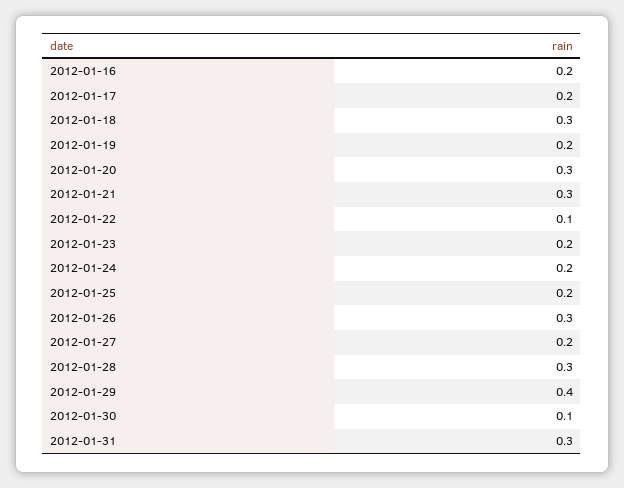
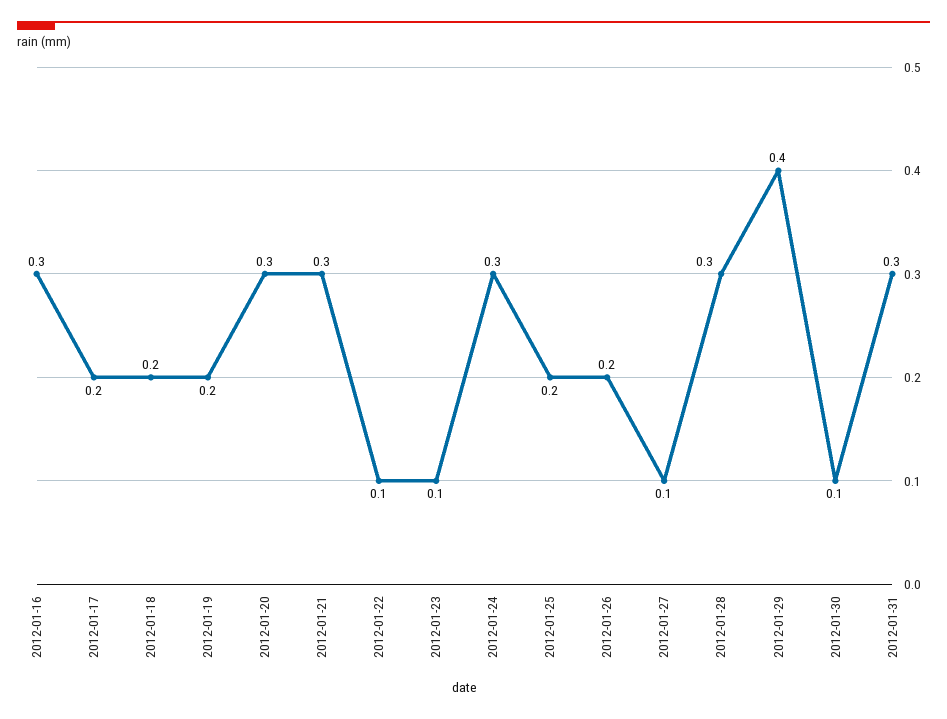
  {
-   "2012-01-16": 0.2,
+   "2012-01-16": 0.3,
    "2012-01-17": 0.2,
-   "2012-01-18": 0.3,
+   "2012-01-18": 0.2,
    "2012-01-19": 0.2,
    "2012-01-20": 0.3,
    "2012-01-21": 0.3,
    "2012-01-22": 0.1,
-   "2012-01-23": 0.2,
+   "2012-01-23": 0.1,
-   "2012-01-24": 0.2,
+   "2012-01-24": 0.3,
    "2012-01-25": 0.2,
-   "2012-01-26": 0.3,
+   "2012-01-26": 0.2,
-   "2012-01-27": 0.2,
+   "2012-01-27": 0.1,
    "2012-01-28": 0.3,
    "2012-01-29": 0.4,
    "2012-01-30": 0.1,
    "2012-01-31": 0.3
  }

